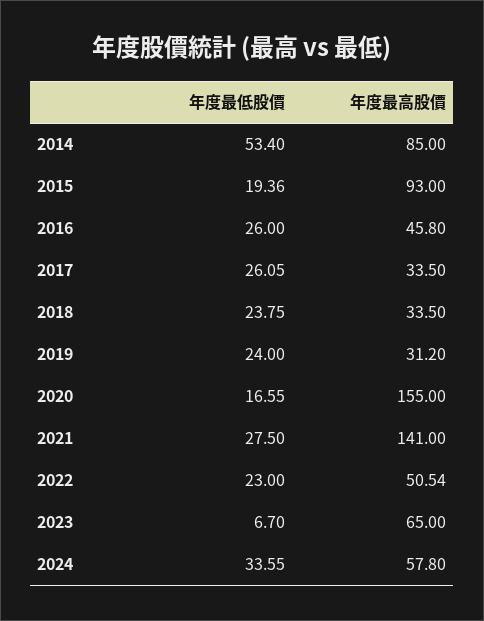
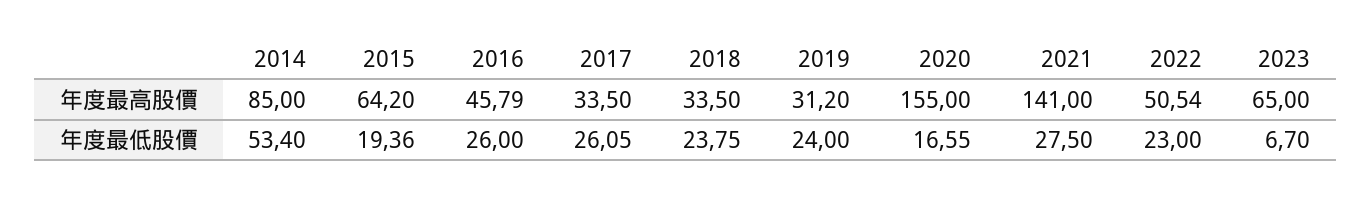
  {
    "年度最低股價": {
      "2014": 53.4,
      "2015": 19.36,
      "2016": 26,
      "2017": 26.05,
      "2018": 23.75,
      "2019": 24,
      "2020": 16.55,
      "2021": 27.5,
      "2022": 23,
-     "2023": 6.7,
+     "2023": 6.7
-     "2024": 33.55
    },
    "年度最高股價": {
      "2014": 85,
-     "2015": 93,
+     "2015": 64.2,
-     "2016": 45.8,
+     "2016": 45.79,
      "2017": 33.5,
      "2018": 33.5,
      "2019": 31.2,
      "2020": 155,
      "2021": 141,
      "2022": 50.54,
-     "2023": 65,
+     "2023": 65
-     "2024": 57.8
    }
  }

